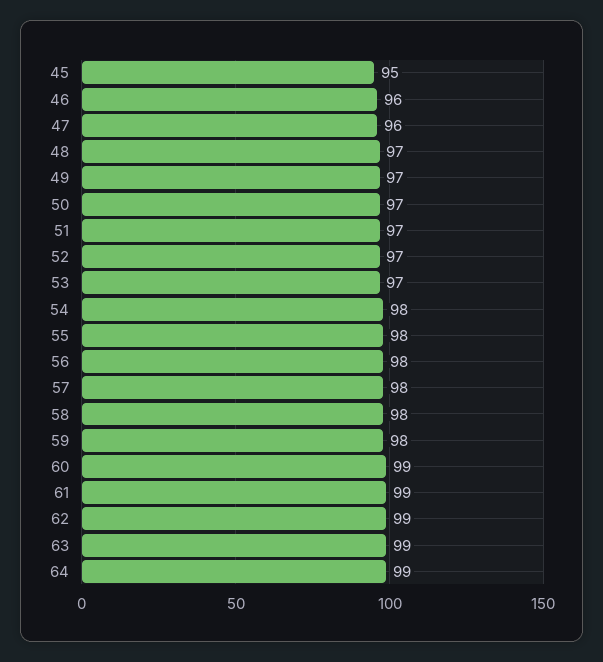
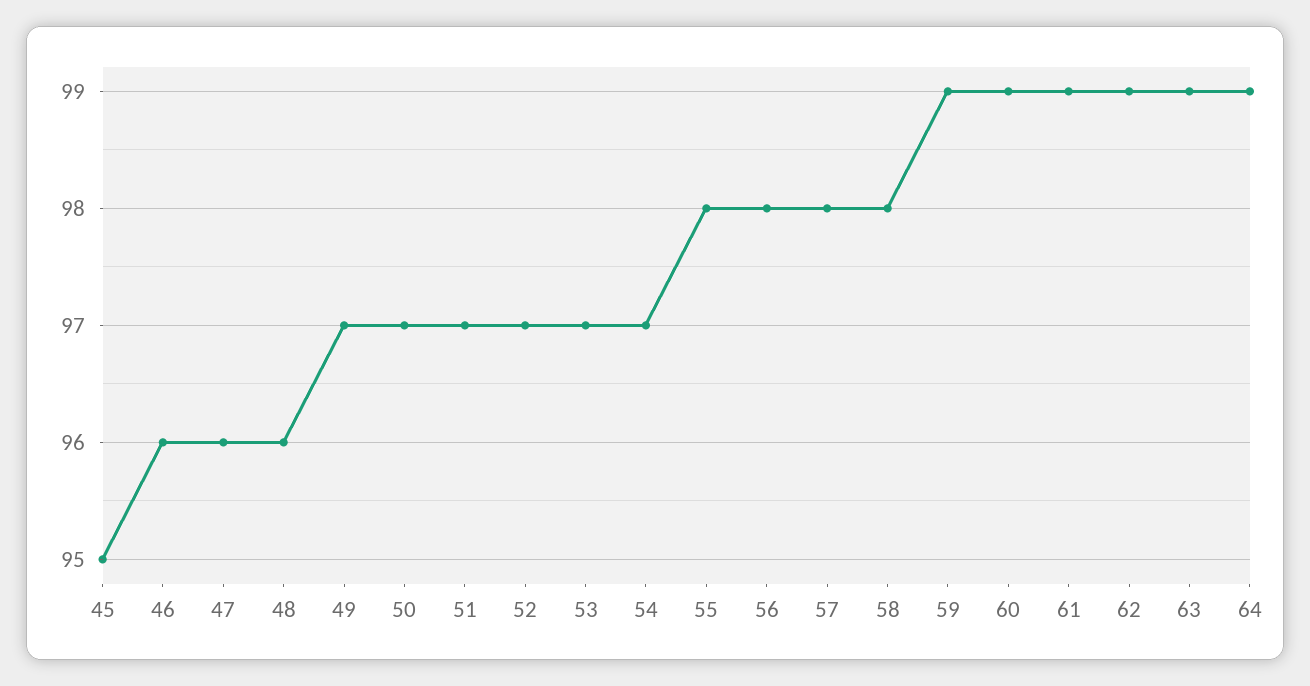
  {
    "45": 95,
    "46": 96,
    "47": 96,
-   "48": 97,
+   "48": 96,
    "49": 97,
    "50": 97,
    "51": 97,
    "52": 97,
    "53": 97,
-   "54": 98,
+   "54": 97,
    "55": 98,
    "56": 98,
    "57": 98,
    "58": 98,
-   "59": 98,
+   "59": 99,
    "60": 99,
    "61": 99,
    "62": 99,
    "63": 99,
    "64": 99
  }

